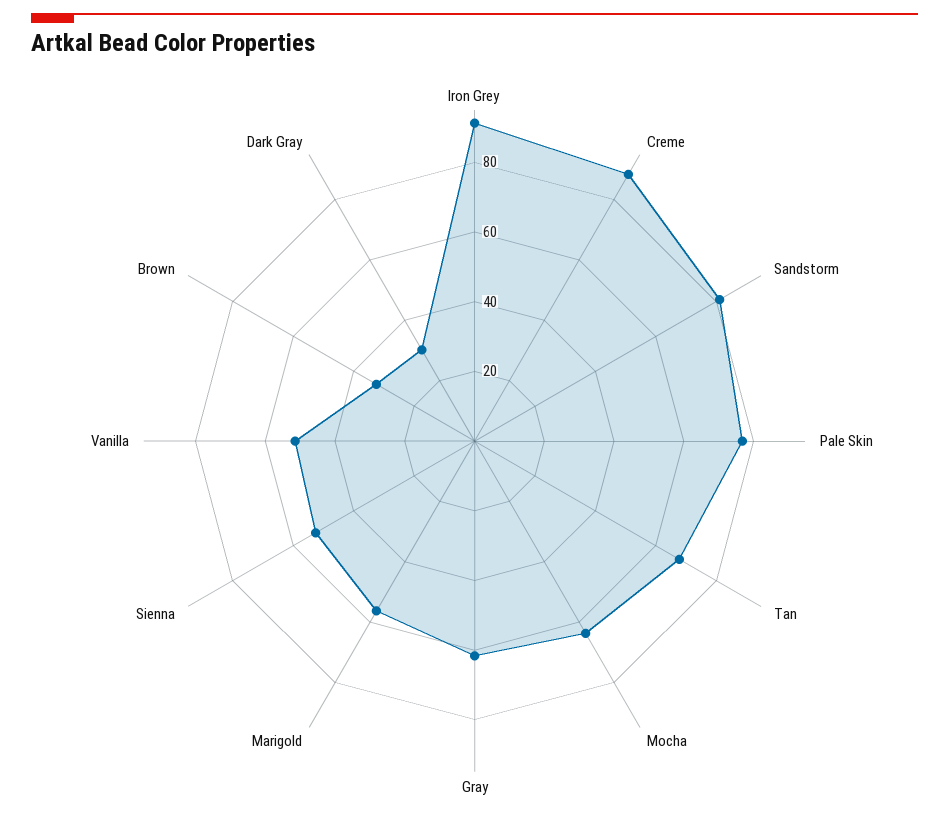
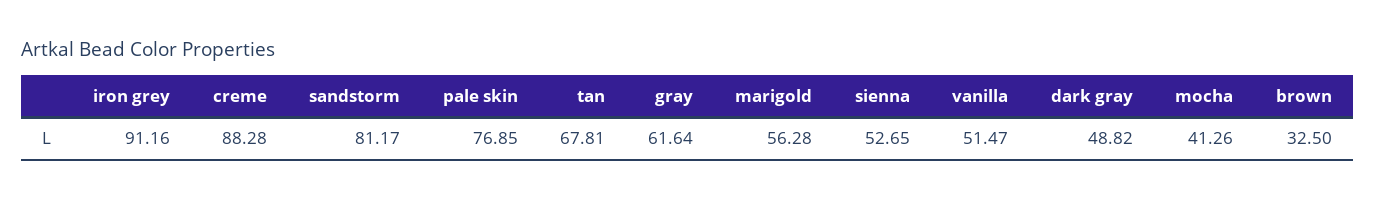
  {
    "Iron Grey": 91.16,
    "Creme": 88.28,
    "Sandstorm": 81.17,
    "Pale Skin": 76.85,
    "Tan": 67.81,
-   "Mocha": 65,
+   "Mocha": 41.26,
    "Gray": 61.64,
    "Marigold": 56.28,
    "Sienna": 52.65,
    "Vanilla": 51.47,
    "Brown": 32.5,
-   "Dark Gray": 30
+   "Dark Gray": 48.82
  }

